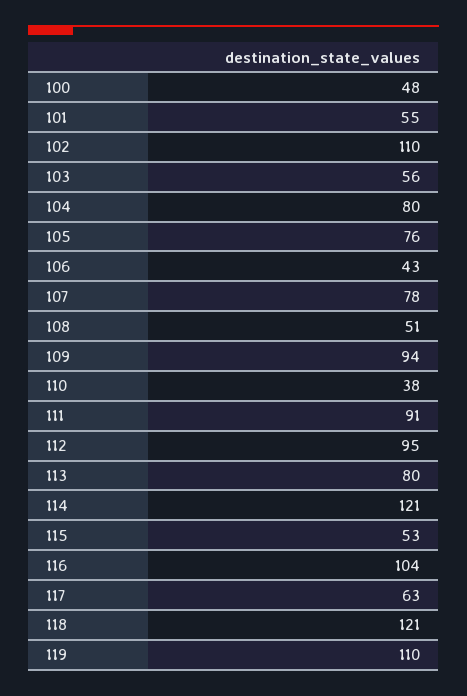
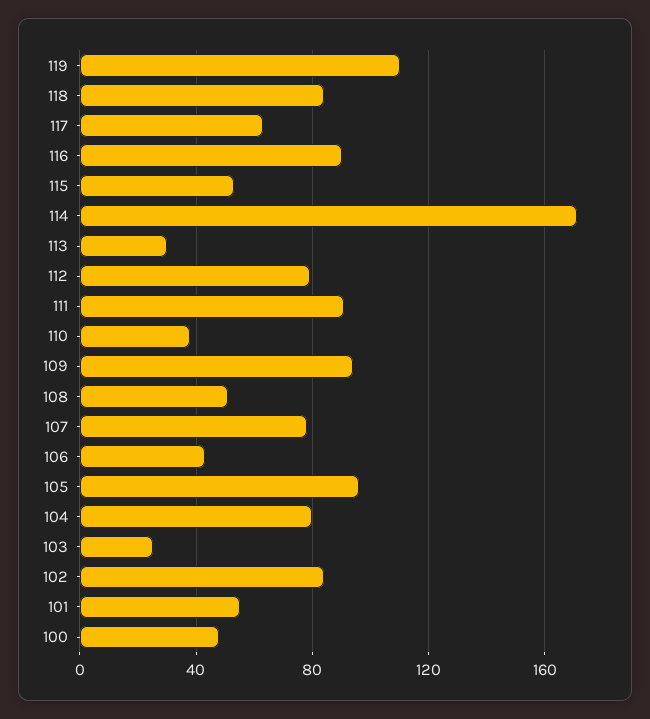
  {
    "100": 48,
    "101": 55,
-   "102": 110,
+   "102": 85,
-   "103": 56,
+   "103": 25,
    "104": 80,
-   "105": 76,
+   "105": 95,
    "106": 43,
    "107": 78,
    "108": 51,
    "109": 94,
    "110": 38,
    "111": 91,
-   "112": 95,
+   "112": 80,
-   "113": 80,
+   "113": 30,
-   "114": 121,
+   "114": 170,
    "115": 53,
-   "116": 104,
+   "116": 90,
    "117": 63,
-   "118": 121,
+   "118": 85,
    "119": 110
  }

